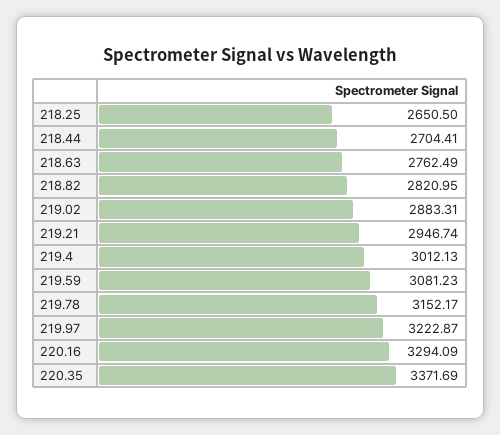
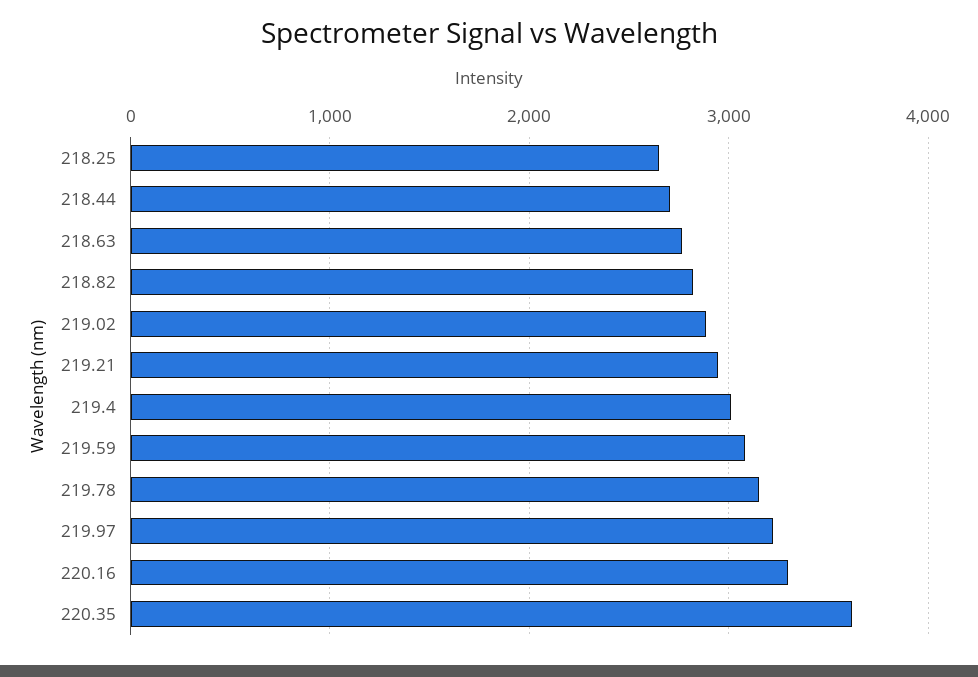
  {
    "218.25": 2650.5,
    "218.44": 2704.41,
    "218.63": 2762.49,
    "218.82": 2820.95,
    "219.02": 2883.31,
    "219.21": 2946.74,
    "219.4": 3012.13,
    "219.59": 3081.23,
    "219.78": 3152.17,
    "219.97": 3222.87,
    "220.16": 3294.09,
-   "220.35": 3371.69
+   "220.35": 3600
  }

